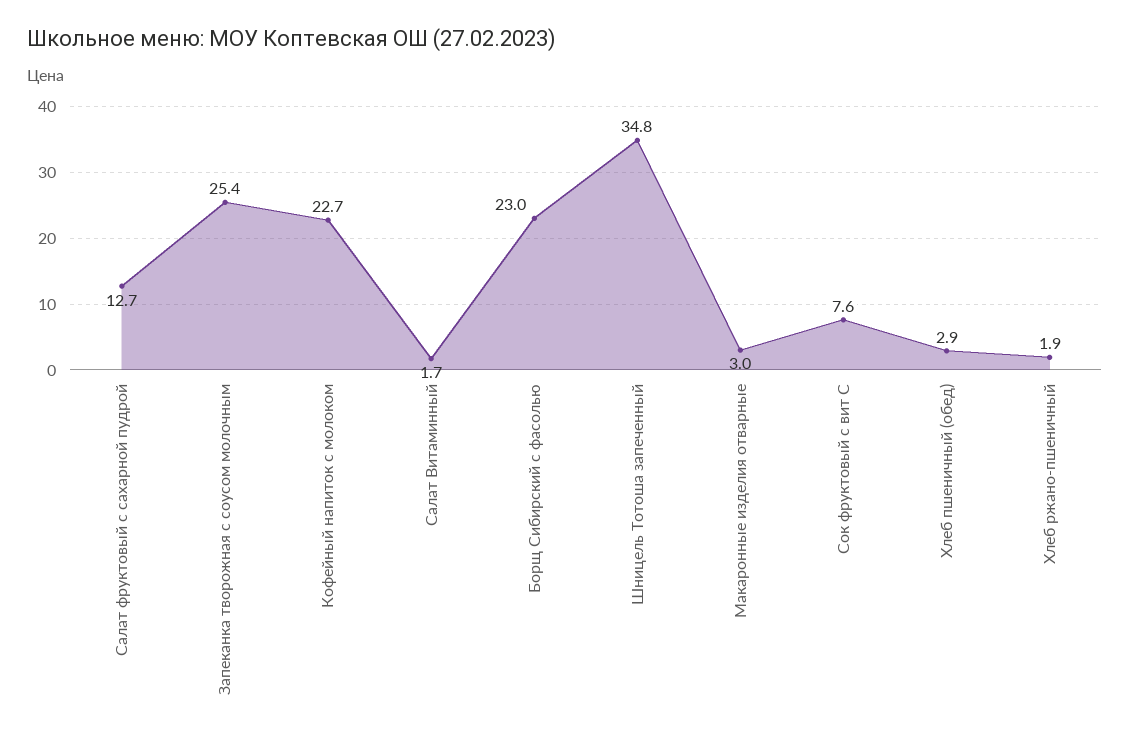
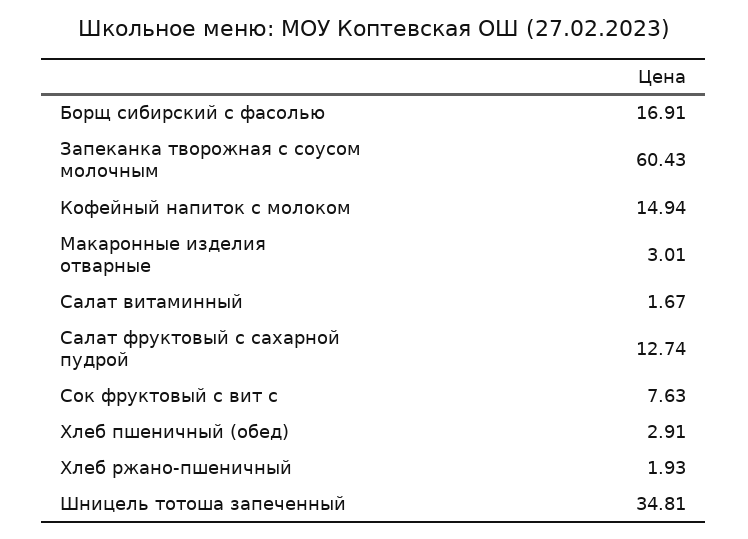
  {
    "Салат фруктовый с сахарной пудрой": 12.74,
-   "Запеканка творожная с соусом молочным": 25.4,
+   "Запеканка творожная с соусом молочным": 60.43,
-   "Кофейный напиток с молоком": 22.7,
+   "Кофейный напиток с молоком": 14.94,
    "Салат Витаминный": 1.67,
-   "Борщ Сибирский с фасолью": 23,
+   "Борщ Сибирский с фасолью": 16.91,
    "Шницель Тотоша запеченный": 34.81,
    "Макаронные изделия отварные": 3.01,
    "Сок фруктовый с вит С": 7.63,
    "Хлеб пшеничный (обед)": 2.91,
    "Хлеб ржано-пшеничный": 1.93
  }

